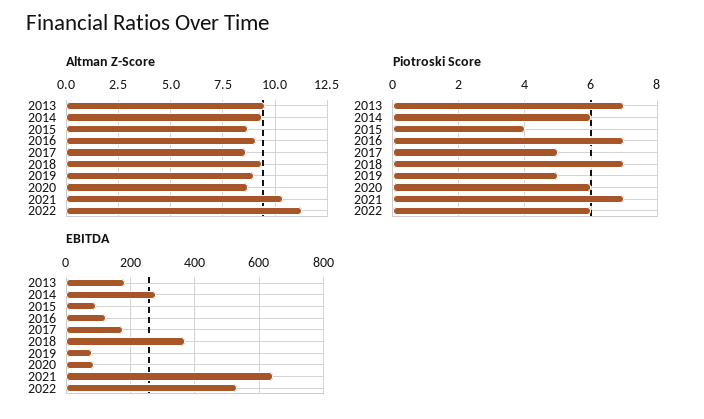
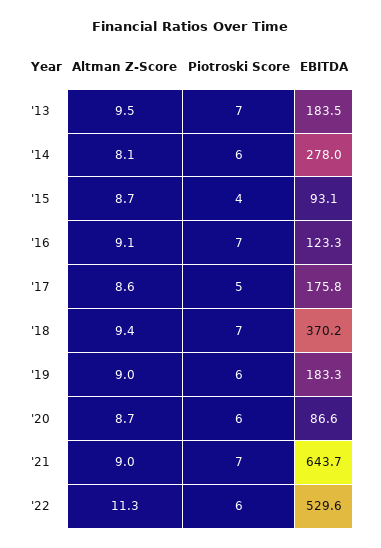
  {
    "Altman Z-Score": {
      "2013": 9.5,
-     "2014": 9.5,
+     "2014": 8.1,
      "2015": 8.7,
      "2016": 9.1,
      "2017": 8.6,
      "2018": 9.4,
      "2019": 9,
      "2020": 8.7,
-     "2021": 10.5,
+     "2021": 9,
      "2022": 11.3
    },
    "Piotroski Score": {
      "2013": 7,
      "2014": 6,
      "2015": 4,
      "2016": 7,
      "2017": 5,
      "2018": 7,
-     "2019": 5,
+     "2019": 6,
      "2020": 6,
      "2021": 7,
      "2022": 6
    },
    "EBITDA": {
      "2013": 183.5,
      "2014": 278,
      "2015": 93.1,
      "2016": 123.3,
      "2017": 175.8,
      "2018": 370.2,
-     "2019": 80,
+     "2019": 183.3,
      "2020": 86.6,
      "2021": 643.7,
      "2022": 529.6
    }
  }

